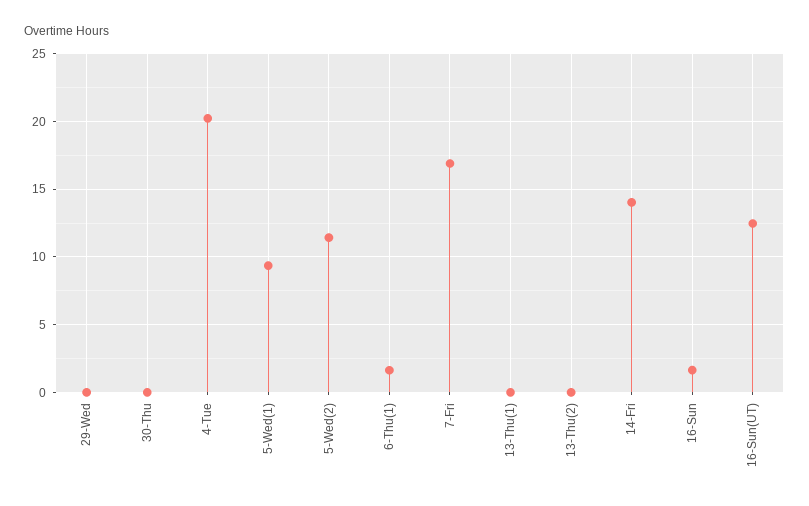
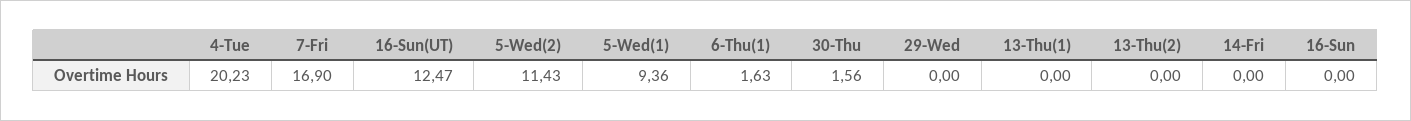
  {
    "29-Wed": 0,
-   "30-Thu": 0,
+   "30-Thu": 1.56,
    "4-Tue": 20.23,
    "5-Wed(1)": 9.36,
    "5-Wed(2)": 11.43,
    "6-Thu(1)": 1.63,
    "7-Fri": 16.9,
    "13-Thu(1)": 0,
    "13-Thu(2)": 0,
-   "14-Fri": 14,
+   "14-Fri": 0,
-   "16-Sun": 1.5,
+   "16-Sun": 0,
    "16-Sun(UT)": 12.47
  }

